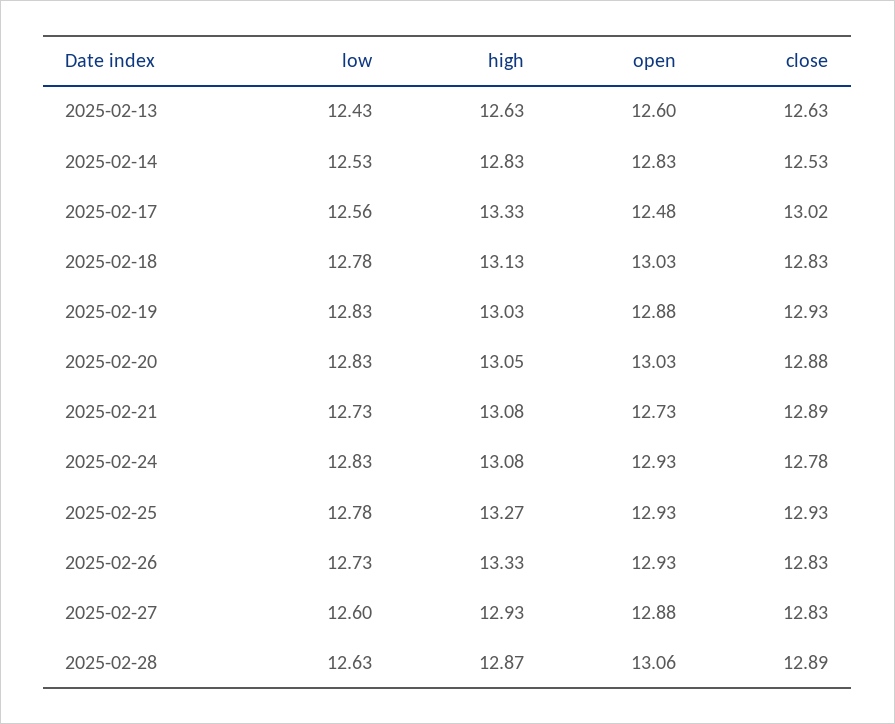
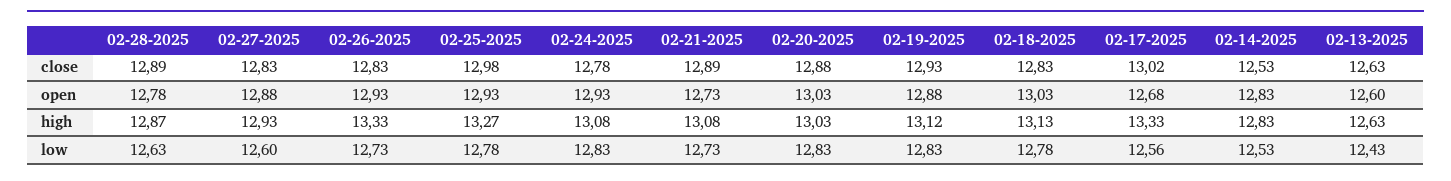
  {
    "low": {
      "2025-02-13": 12.43,
      "2025-02-14": 12.53,
      "2025-02-17": 12.56,
      "2025-02-18": 12.78,
      "2025-02-19": 12.83,
      "2025-02-20": 12.83,
      "2025-02-21": 12.73,
      "2025-02-24": 12.83,
      "2025-02-25": 12.78,
      "2025-02-26": 12.73,
      "2025-02-27": 12.6,
      "2025-02-28": 12.63
    },
    "high": {
      "2025-02-13": 12.63,
      "2025-02-14": 12.83,
      "2025-02-17": 13.33,
      "2025-02-18": 13.13,
-     "2025-02-19": 13.03,
+     "2025-02-19": 13.12,
-     "2025-02-20": 13.05,
+     "2025-02-20": 13.03,
      "2025-02-21": 13.08,
      "2025-02-24": 13.08,
      "2025-02-25": 13.27,
      "2025-02-26": 13.33,
      "2025-02-27": 12.93,
      "2025-02-28": 12.87
    },
    "open": {
      "2025-02-13": 12.6,
      "2025-02-14": 12.83,
-     "2025-02-17": 12.48,
+     "2025-02-17": 12.68,
      "2025-02-18": 13.03,
      "2025-02-19": 12.88,
      "2025-02-20": 13.03,
      "2025-02-21": 12.73,
      "2025-02-24": 12.93,
      "2025-02-25": 12.93,
      "2025-02-26": 12.93,
      "2025-02-27": 12.88,
-     "2025-02-28": 13.06
+     "2025-02-28": 12.78
    },
    "close": {
      "2025-02-13": 12.63,
      "2025-02-14": 12.53,
      "2025-02-17": 13.02,
      "2025-02-18": 12.83,
      "2025-02-19": 12.93,
      "2025-02-20": 12.88,
      "2025-02-21": 12.89,
      "2025-02-24": 12.78,
-     "2025-02-25": 12.93,
+     "2025-02-25": 12.98,
      "2025-02-26": 12.83,
      "2025-02-27": 12.83,
      "2025-02-28": 12.89
    }
  }

